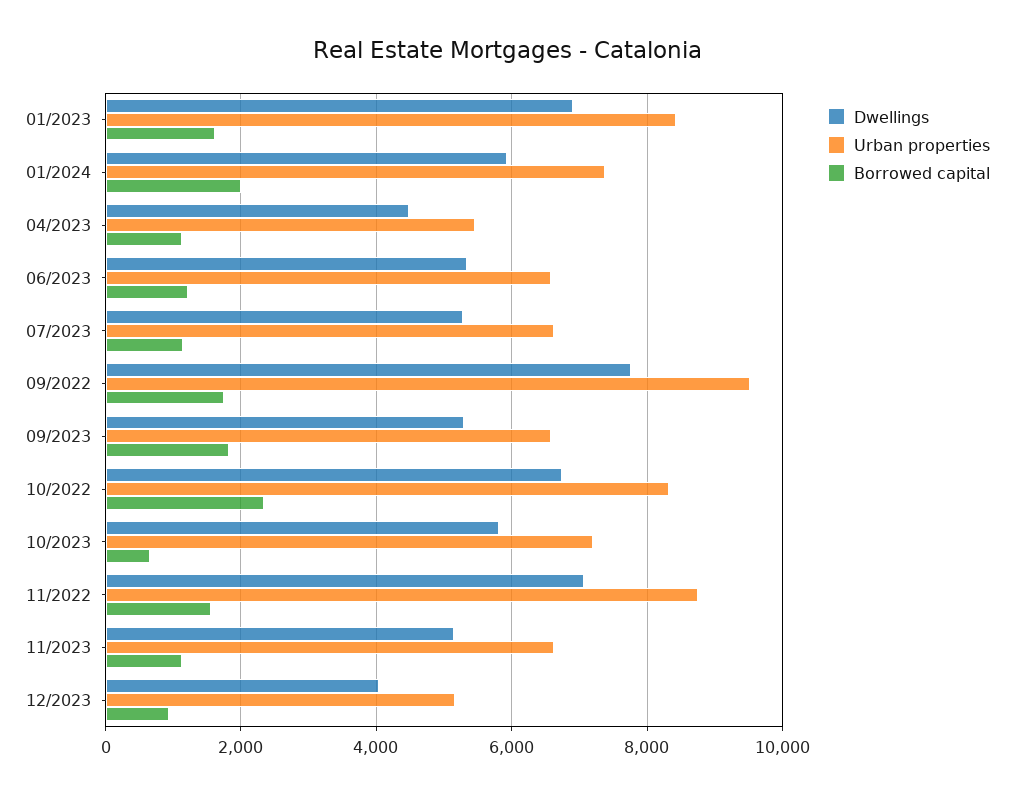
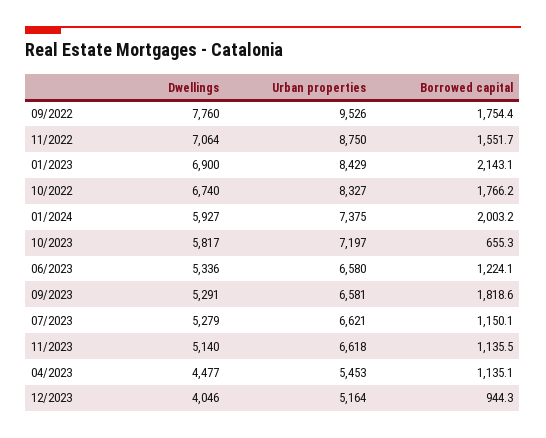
  {
    "Dwellings": {
      "01/2023": 6900,
      "01/2024": 5927,
      "04/2023": 4477,
      "06/2023": 5336,
      "07/2023": 5279,
      "09/2022": 7760,
      "09/2023": 5291,
      "10/2022": 6740,
      "10/2023": 5817,
      "11/2022": 7064,
      "11/2023": 5140,
      "12/2023": 4046
    },
    "Urban properties": {
      "01/2023": 8429,
      "01/2024": 7375,
      "04/2023": 5453,
      "06/2023": 6580,
      "07/2023": 6621,
      "09/2022": 9526,
      "09/2023": 6581,
      "10/2022": 8327,
      "10/2023": 7197,
      "11/2022": 8750,
      "11/2023": 6618,
      "12/2023": 5164
    },
    "Borrowed capital": {
-     "01/2023": 1600,
+     "01/2023": 2143.1,
      "01/2024": 2003.2,
      "04/2023": 1135.1,
      "06/2023": 1224.1,
      "07/2023": 1150.1,
      "09/2022": 1754.4,
      "09/2023": 1818.6,
-     "10/2022": 2400,
+     "10/2022": 1766.2,
      "10/2023": 655.3,
      "11/2022": 1551.7,
      "11/2023": 1135.5,
      "12/2023": 944.3
    }
  }

